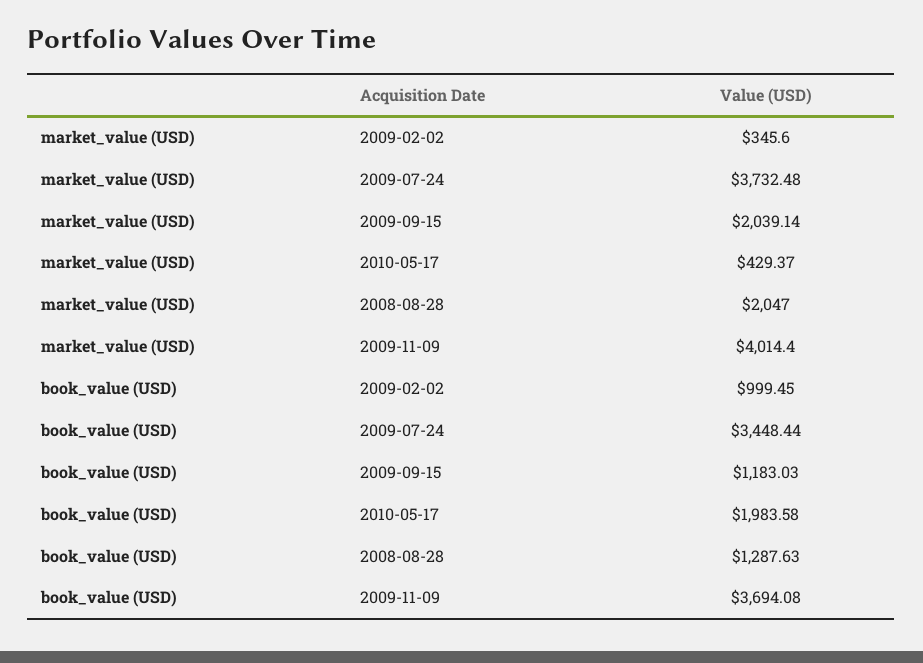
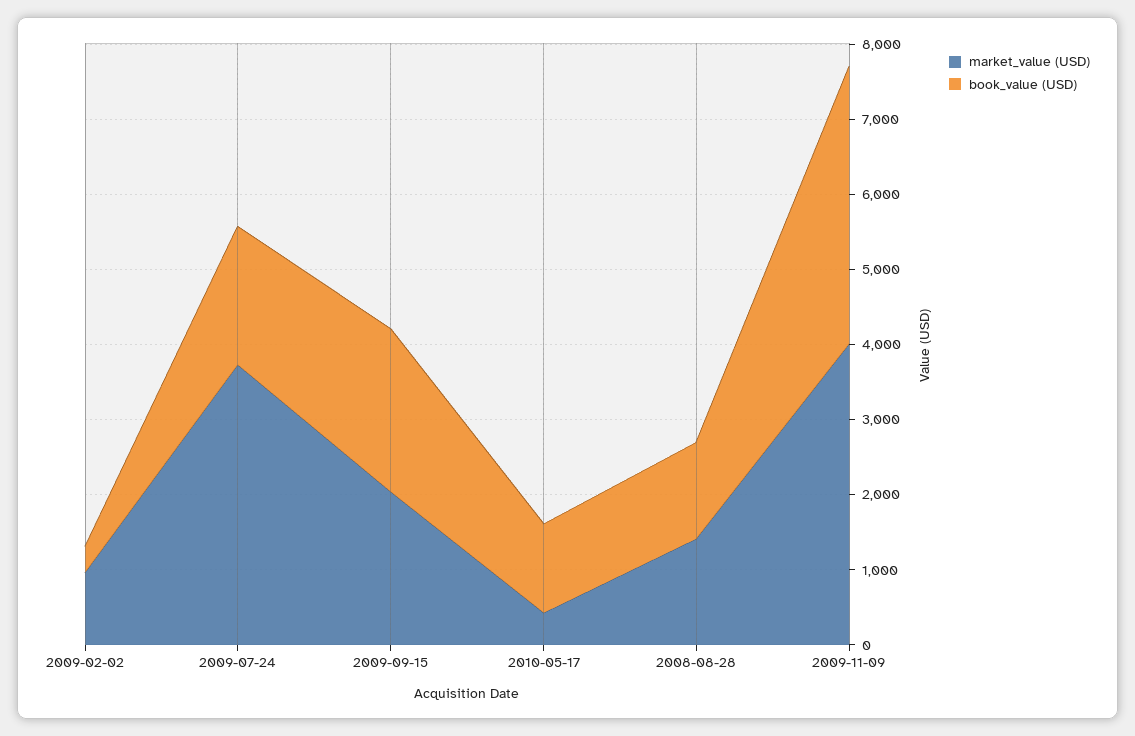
  {
    "market_value (USD)": {
-     "2009-02-02": 345.6,
+     "2009-02-02": 1000,
      "2009-07-24": 3732.48,
      "2009-09-15": 2039.14,
      "2010-05-17": 429.37,
-     "2008-08-28": 2047,
+     "2008-08-28": 1400,
      "2009-11-09": 4014.4
    },
    "book_value (USD)": {
-     "2009-02-02": 999.45,
+     "2009-02-02": 400,
-     "2009-07-24": 3448.44,
+     "2009-07-24": 1800,
-     "2009-09-15": 1183.03,
+     "2009-09-15": 2200,
-     "2010-05-17": 1983.58,
+     "2010-05-17": 1200,
      "2008-08-28": 1287.63,
      "2009-11-09": 3694.08
    }
  }

